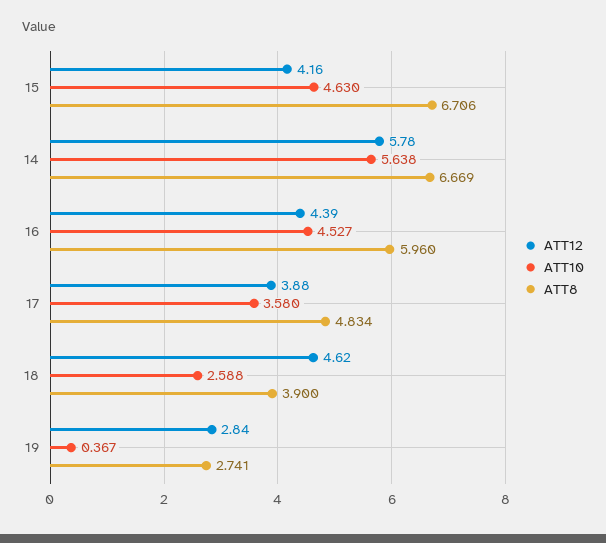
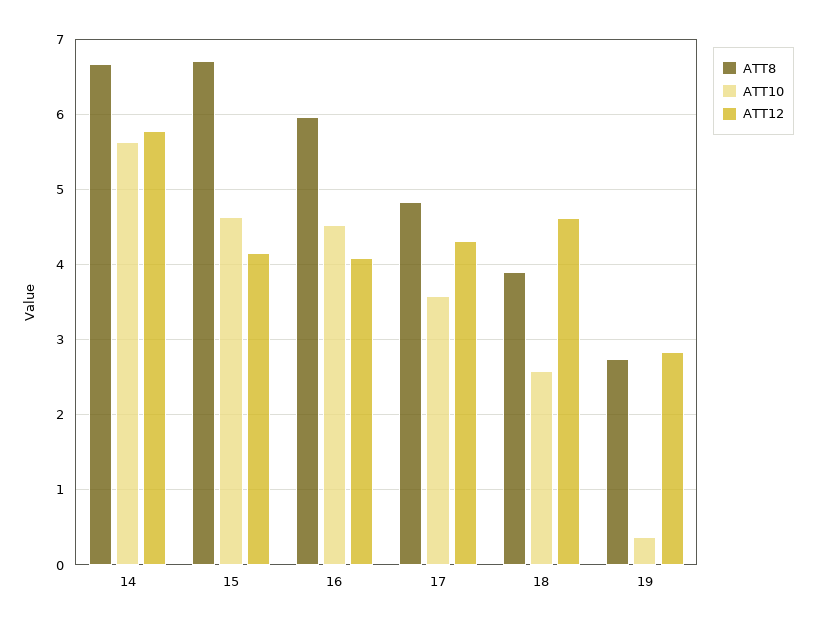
  {
    "ATT12": {
      "15": 4.16,
      "14": 5.78,
-     "16": 4.39,
+     "16": 4.1,
-     "17": 3.88,
+     "17": 4.3,
      "18": 4.62,
      "19": 2.84
    },
    "ATT10": {
      "15": 4.63,
      "14": 5.638,
      "16": 4.527,
      "17": 3.58,
      "18": 2.588,
      "19": 0.367
    },
    "ATT8": {
      "15": 6.706,
      "14": 6.669,
      "16": 5.96,
      "17": 4.834,
      "18": 3.9,
      "19": 2.741
    }
  }

